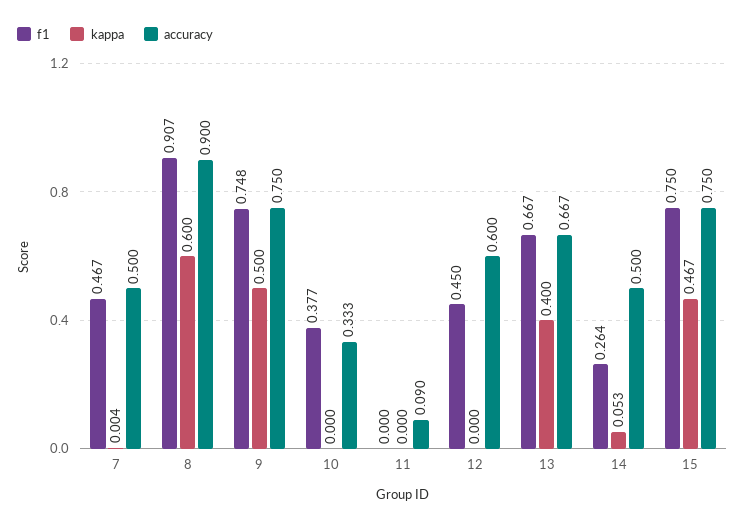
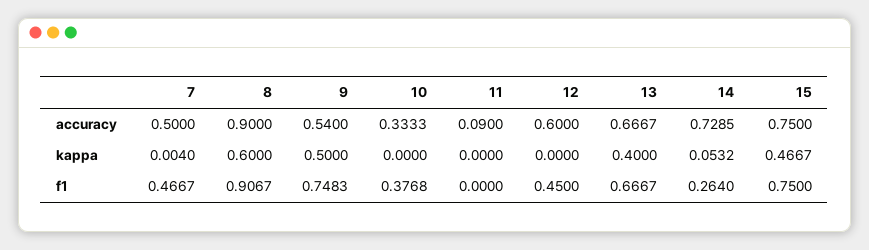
  {
    "f1": {
      "7": 0.4667,
      "8": 0.9067,
      "9": 0.7483,
      "10": 0.3768,
      "11": 0,
      "12": 0.45,
      "13": 0.6667,
      "14": 0.264,
      "15": 0.75
    },
    "kappa": {
      "7": 0.004,
      "8": 0.6,
      "9": 0.5,
      "10": 0,
      "11": 0,
      "12": 0,
      "13": 0.4,
      "14": 0.0532,
      "15": 0.4667
    },
    "accuracy": {
      "7": 0.5,
      "8": 0.9,
-     "9": 0.75,
+     "9": 0.54,
      "10": 0.3333,
      "11": 0.09,
      "12": 0.6,
      "13": 0.6667,
-     "14": 0.5,
+     "14": 0.7285,
      "15": 0.75
    }
  }

